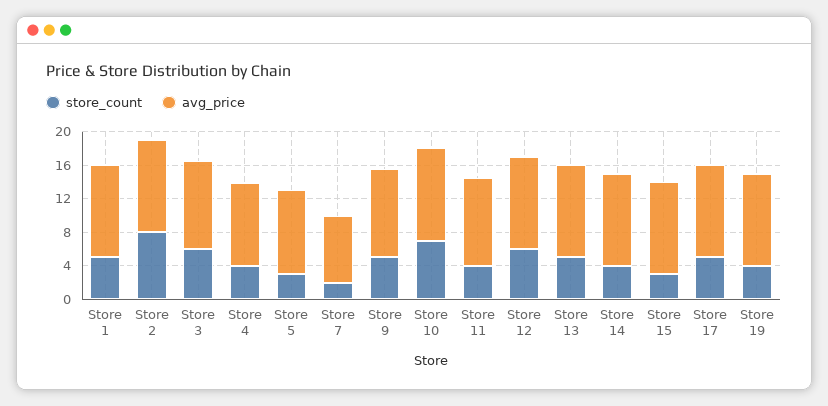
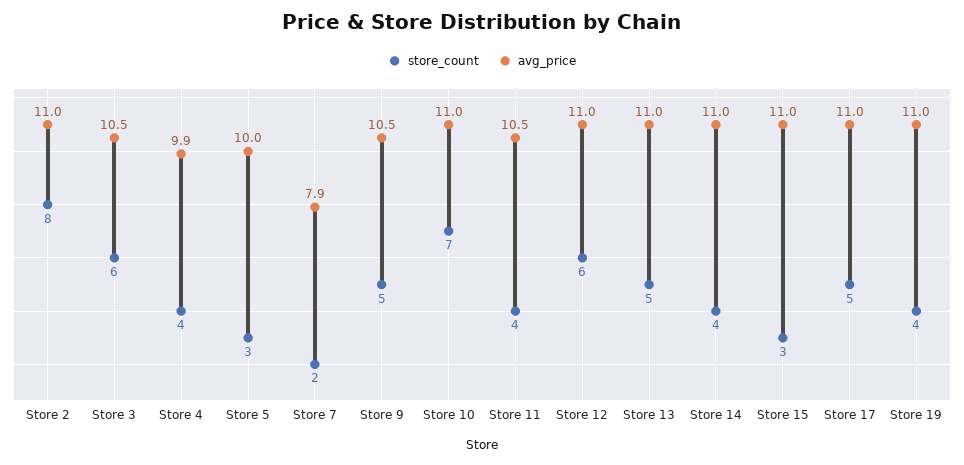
  {
    "store_count": {
-     "Store 1": 5,
      "Store 2": 8,
      "Store 3": 6,
      "Store 4": 4,
      "Store 5": 3,
      "Store 7": 2,
      "Store 9": 5,
      "Store 10": 7,
      "Store 11": 4,
      "Store 12": 6,
      "Store 13": 5,
      "Store 14": 4,
      "Store 15": 3,
      "Store 17": 5,
      "Store 19": 4
    },
    "avg_price": {
-     "Store 1": 11,
      "Store 2": 11,
      "Store 3": 10.5,
      "Store 4": 9.9,
      "Store 5": 10,
      "Store 7": 7.9,
      "Store 9": 10.5,
      "Store 10": 11,
      "Store 11": 10.5,
      "Store 12": 11,
      "Store 13": 11,
      "Store 14": 11,
      "Store 15": 11,
      "Store 17": 11,
      "Store 19": 11
    }
  }

